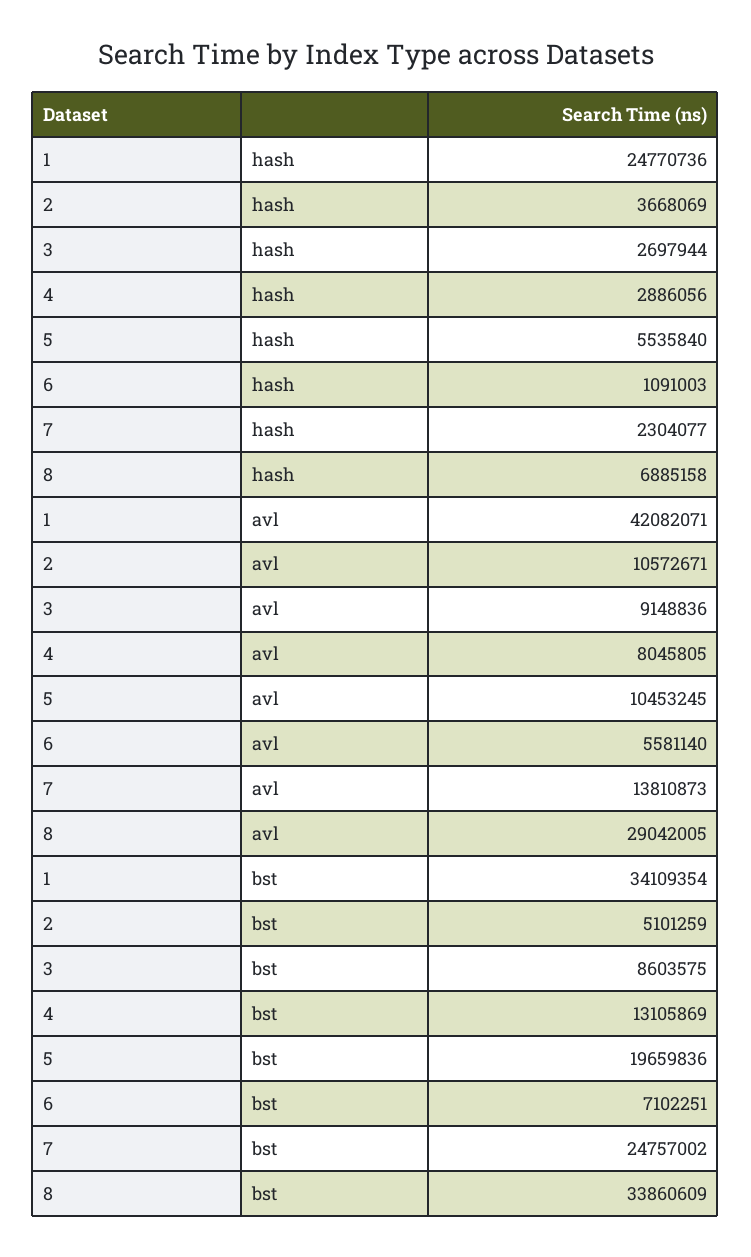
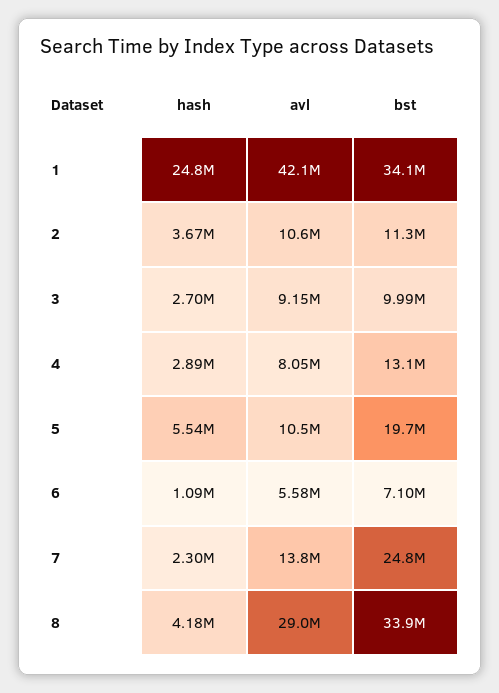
  {
    "1": {
      "hash": 24770736,
      "avl": 42082071,
      "bst": 34109354
    },
    "2": {
      "hash": 3668069,
      "avl": 10572671,
-     "bst": 5101259
+     "bst": 11300000
    },
    "3": {
      "hash": 2697944,
      "avl": 9148836,
-     "bst": 8603575
+     "bst": 9990000
    },
    "4": {
      "hash": 2886056,
      "avl": 8045805,
      "bst": 13105869
    },
    "5": {
      "hash": 5535840,
      "avl": 10453245,
      "bst": 19659836
    },
    "6": {
      "hash": 1091003,
      "avl": 5581140,
      "bst": 7102251
    },
    "7": {
      "hash": 2304077,
      "avl": 13810873,
      "bst": 24757002
    },
    "8": {
-     "hash": 6885158,
+     "hash": 4180000,
      "avl": 29042005,
      "bst": 33860609
    }
  }

